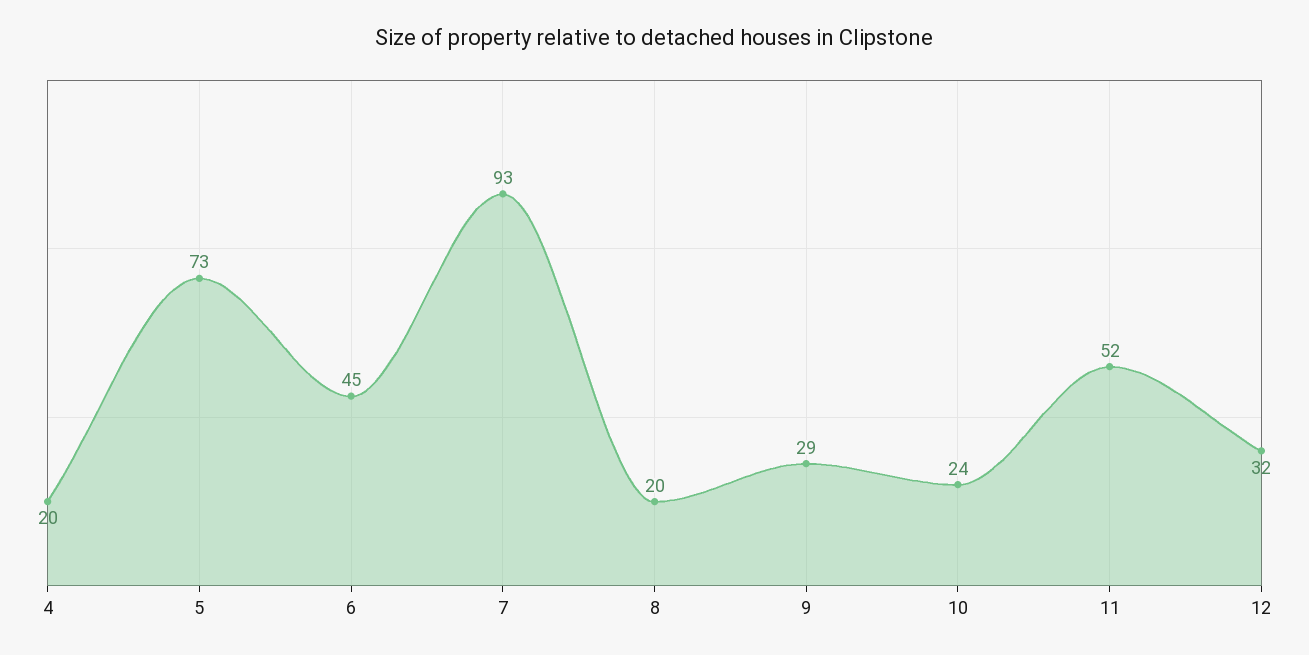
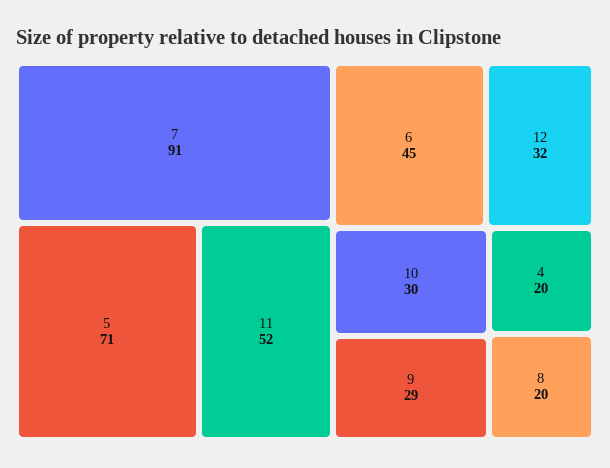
  {
    "4": 20,
-   "5": 73,
+   "5": 71,
    "6": 45,
-   "7": 93,
+   "7": 91,
    "8": 20,
    "9": 29,
-   "10": 24,
+   "10": 30,
    "11": 52,
    "12": 32
  }

